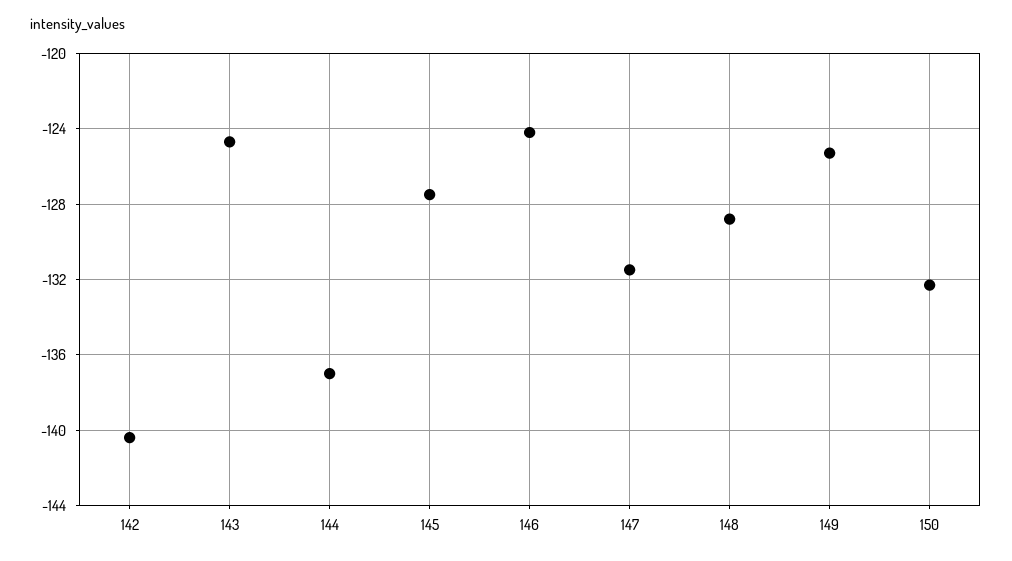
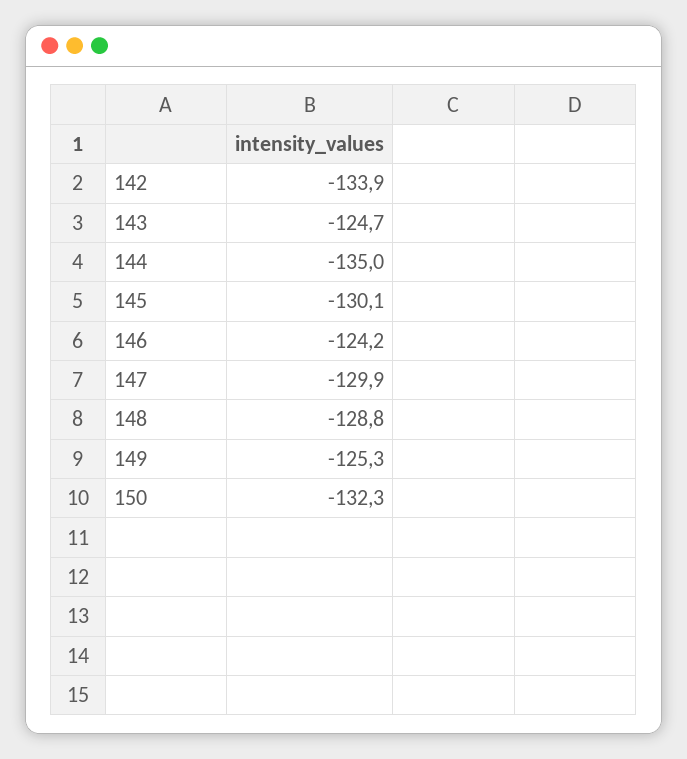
  {
-   "142": -140.5,
+   "142": -133.9,
    "143": -124.7,
-   "144": -137,
+   "144": -135,
-   "145": -127.5,
+   "145": -130.1,
    "146": -124.2,
-   "147": -131.5,
+   "147": -129.9,
    "148": -128.8,
    "149": -125.3,
    "150": -132.3
  }

